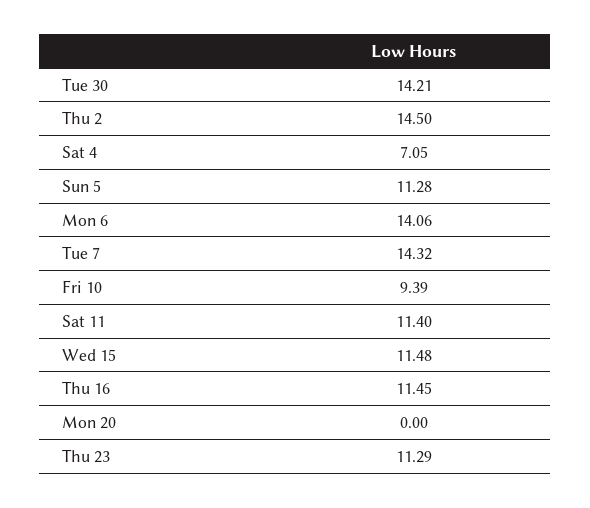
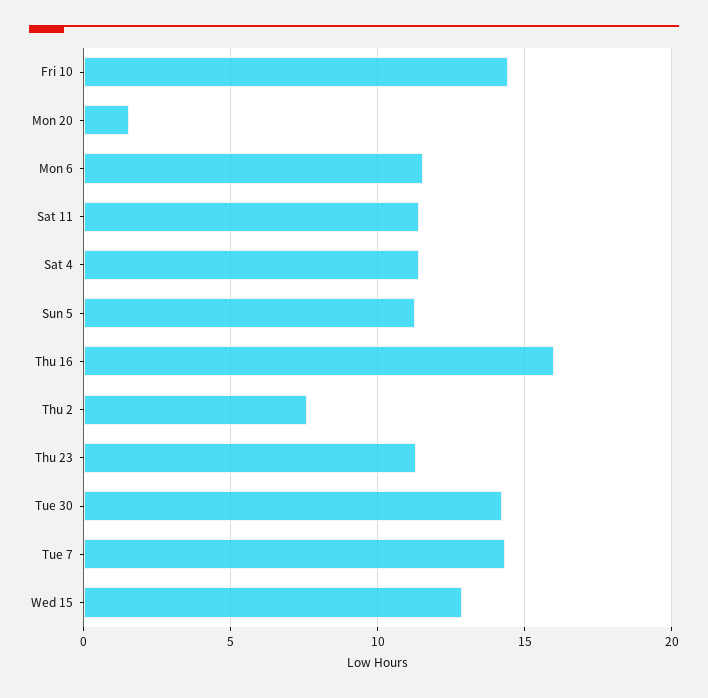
  {
    "Tue 30": 14.21,
-   "Thu 2": 14.5,
+   "Thu 2": 7.5,
-   "Sat 4": 7.05,
+   "Sat 4": 11.5,
    "Sun 5": 11.28,
-   "Mon 6": 14.06,
+   "Mon 6": 11.5,
    "Tue 7": 14.32,
-   "Fri 10": 9.39,
+   "Fri 10": 14.5,
    "Sat 11": 11.4,
-   "Wed 15": 11.48,
+   "Wed 15": 13,
-   "Thu 16": 11.45,
+   "Thu 16": 16,
-   "Mon 20": 0,
+   "Mon 20": 1.5,
    "Thu 23": 11.29
  }

